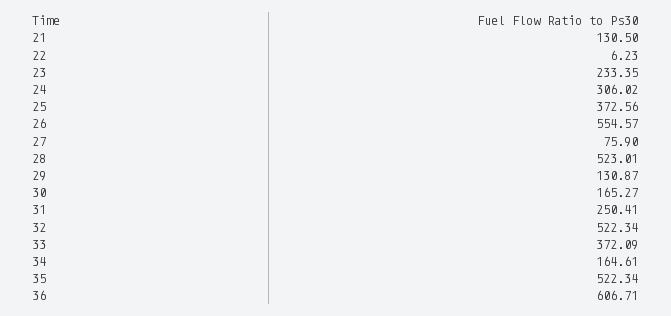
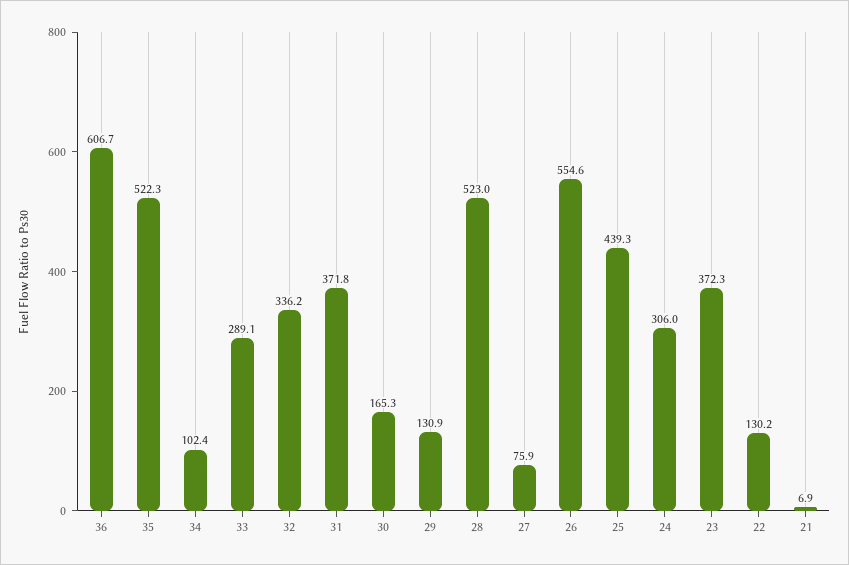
  {
-   "21": 130.5,
+   "21": 6.9,
-   "22": 6.23,
+   "22": 130.2,
-   "23": 233.35,
+   "23": 372.3,
    "24": 306.02,
-   "25": 372.56,
+   "25": 439.3,
    "26": 554.57,
    "27": 75.9,
    "28": 523.01,
    "29": 130.87,
    "30": 165.27,
-   "31": 250.41,
+   "31": 371.8,
-   "32": 522.34,
+   "32": 336.2,
-   "33": 372.09,
+   "33": 289.1,
-   "34": 164.61,
+   "34": 102.4,
    "35": 522.34,
    "36": 606.71
  }

